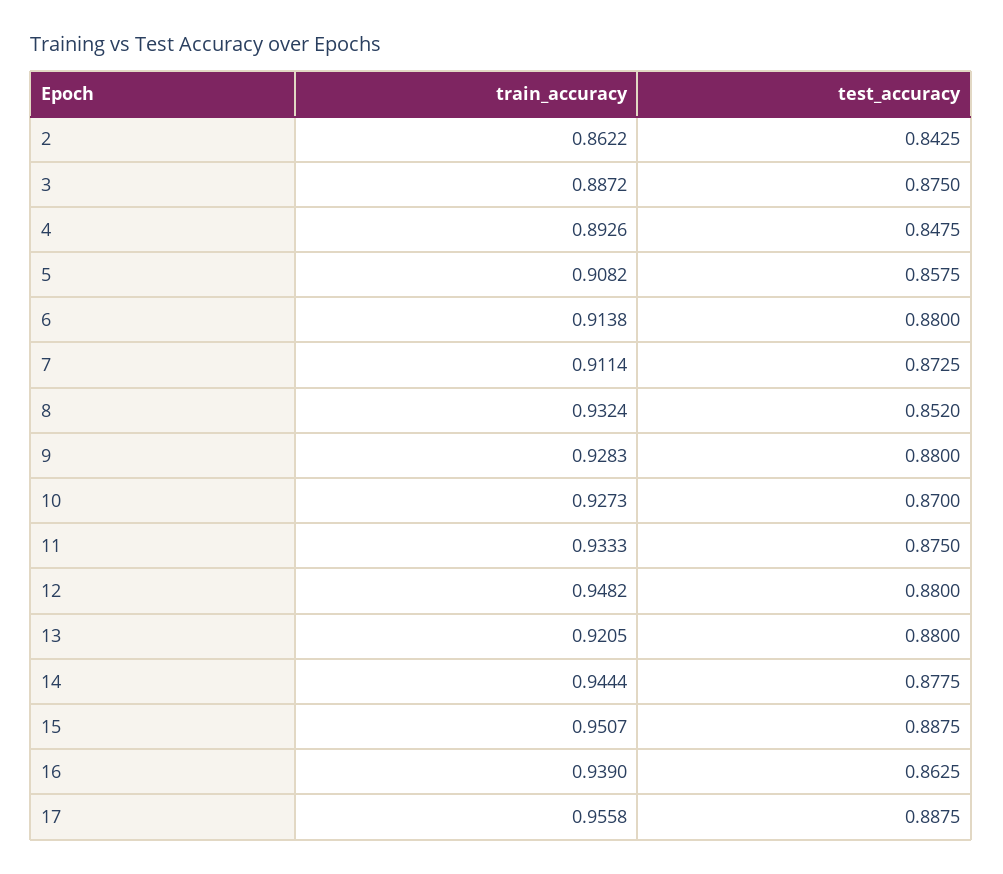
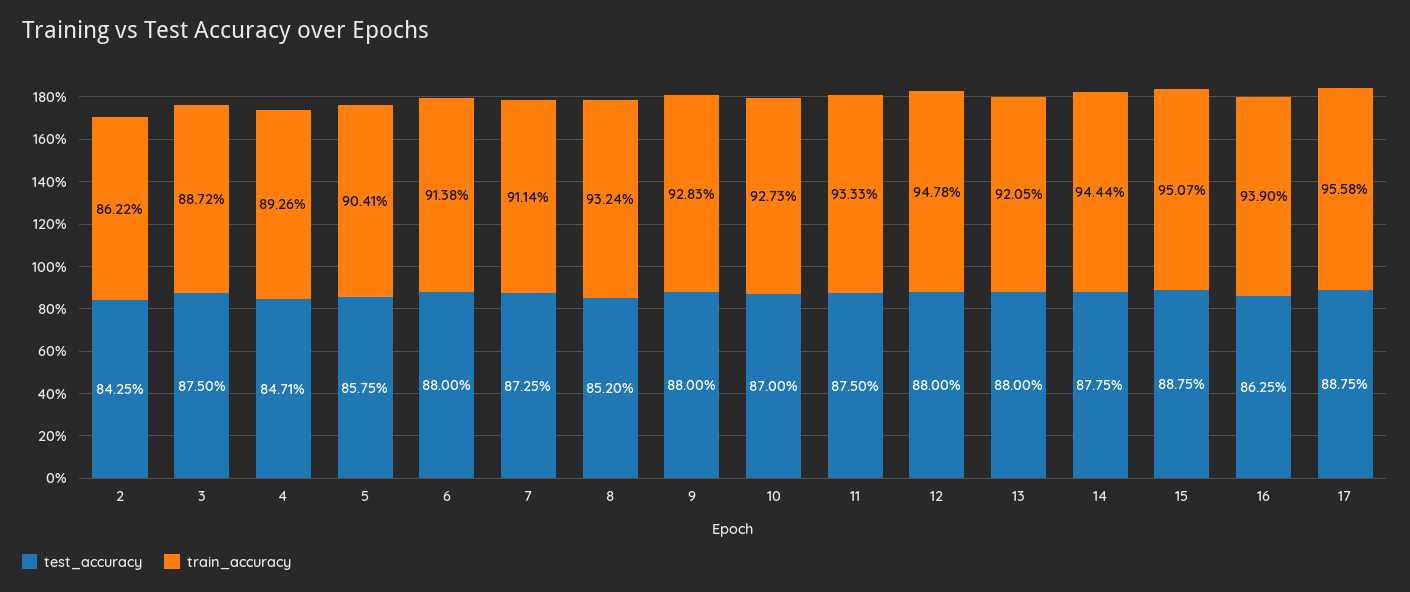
  {
    "train_accuracy": {
      "2": 0.8622,
      "3": 0.8872,
      "4": 0.8926,
-     "5": 0.9082,
+     "5": 0.9041,
      "6": 0.9138,
      "7": 0.9114,
      "8": 0.9324,
      "9": 0.9283,
      "10": 0.9273,
      "11": 0.9333,
-     "12": 0.9482,
+     "12": 0.9478,
      "13": 0.9205,
      "14": 0.9444,
      "15": 0.9507,
      "16": 0.939,
      "17": 0.9558
    },
    "test_accuracy": {
      "2": 0.8425,
      "3": 0.875,
-     "4": 0.8475,
+     "4": 0.8471,
      "5": 0.8575,
      "6": 0.88,
      "7": 0.8725,
      "8": 0.852,
      "9": 0.88,
      "10": 0.87,
      "11": 0.875,
      "12": 0.88,
      "13": 0.88,
      "14": 0.8775,
      "15": 0.8875,
      "16": 0.8625,
      "17": 0.8875
    }
  }

